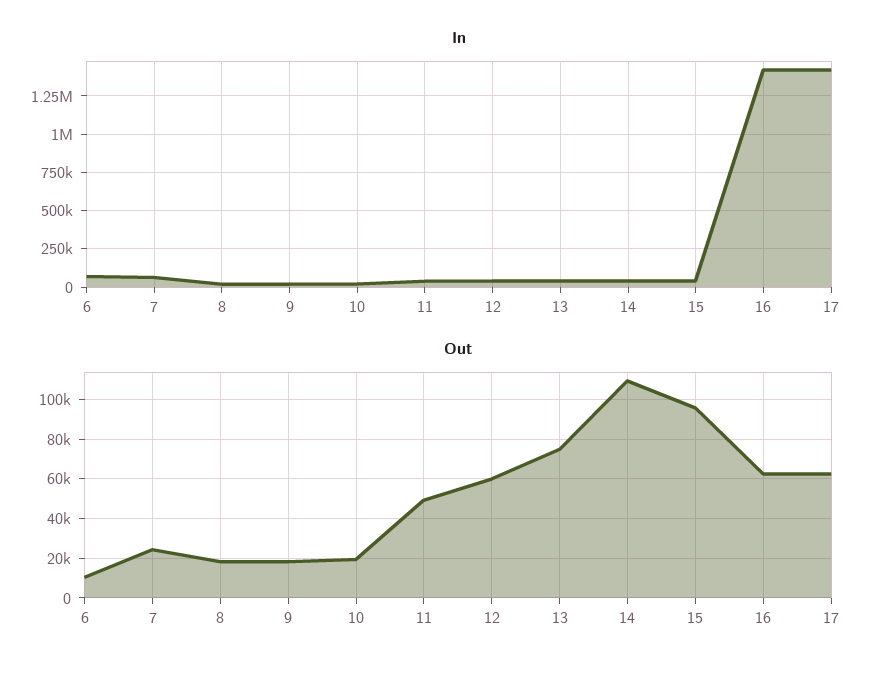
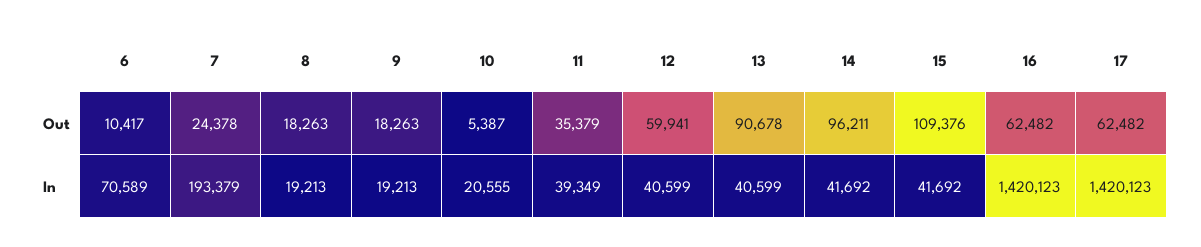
  {
    "In": {
      "6": 70589,
-     "7": 50000,
+     "7": 193379,
      "8": 19213,
      "9": 19213,
      "10": 20555,
      "11": 39349,
      "12": 40599,
      "13": 40599,
      "14": 41692,
      "15": 41692,
      "16": 1420123,
      "17": 1420123
    },
    "Out": {
      "6": 10417,
      "7": 24378,
      "8": 18263,
      "9": 18263,
-     "10": 20000,
+     "10": 5387,
-     "11": 50000,
+     "11": 35379,
      "12": 59941,
-     "13": 75000,
+     "13": 90678,
-     "14": 110000,
+     "14": 96211,
-     "15": 95000,
+     "15": 109376,
      "16": 62482,
      "17": 62482
    }
  }

